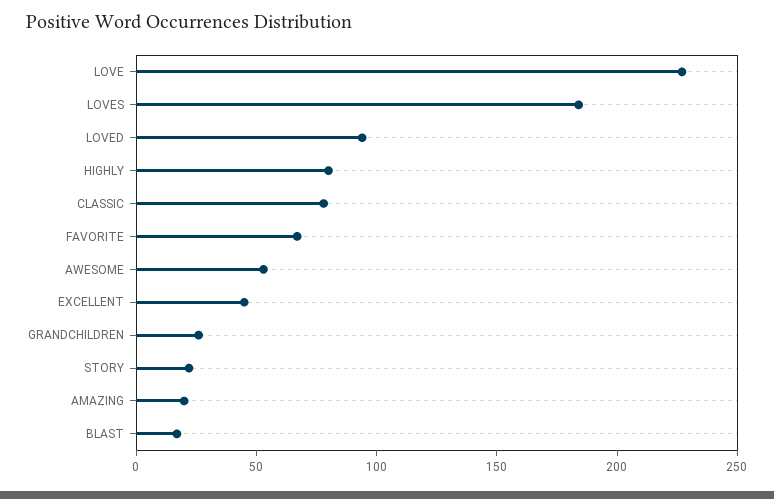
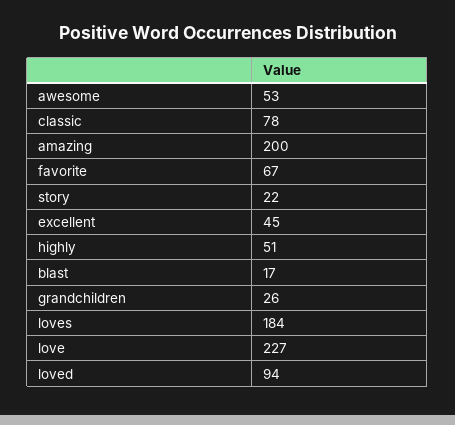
  {
    "LOVE": 227,
    "LOVES": 184,
    "LOVED": 94,
-   "HIGHLY": 80,
+   "HIGHLY": 51,
    "CLASSIC": 78,
    "FAVORITE": 67,
    "AWESOME": 53,
    "EXCELLENT": 45,
    "GRANDCHILDREN": 26,
    "STORY": 22,
-   "AMAZING": 20,
+   "AMAZING": 200,
    "BLAST": 17
  }

